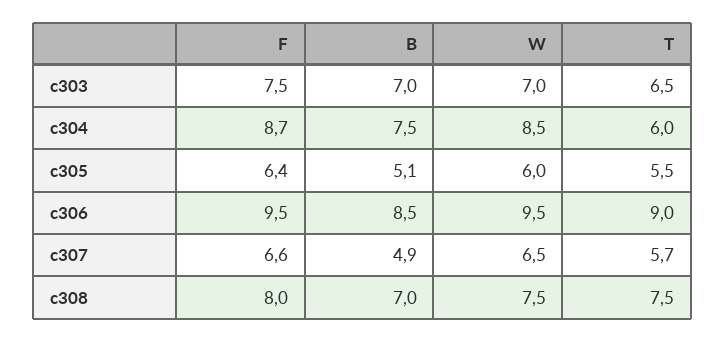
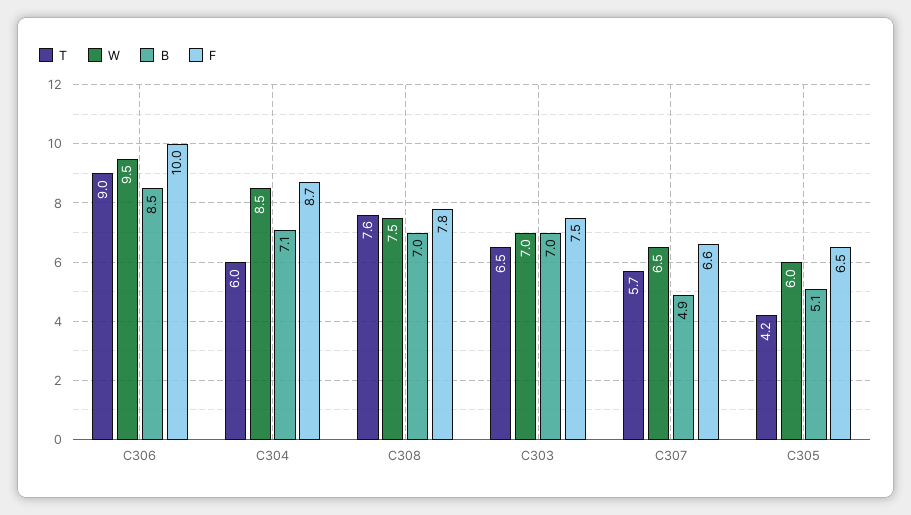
  {
    "F": {
      "c303": 7.5,
      "c304": 8.7,
-     "c305": 6.4,
+     "c305": 6.5,
-     "c306": 9.5,
+     "c306": 10,
      "c307": 6.6,
-     "c308": 8
+     "c308": 7.8
    },
    "B": {
      "c303": 7,
-     "c304": 7.5,
+     "c304": 7.1,
      "c305": 5.1,
      "c306": 8.5,
      "c307": 4.9,
      "c308": 7
    },
    "W": {
      "c303": 7,
      "c304": 8.5,
      "c305": 6,
      "c306": 9.5,
      "c307": 6.5,
      "c308": 7.5
    },
    "T": {
      "c303": 6.5,
      "c304": 6,
-     "c305": 5.5,
+     "c305": 4.2,
      "c306": 9,
      "c307": 5.7,
-     "c308": 7.5
+     "c308": 7.6
    }
  }

